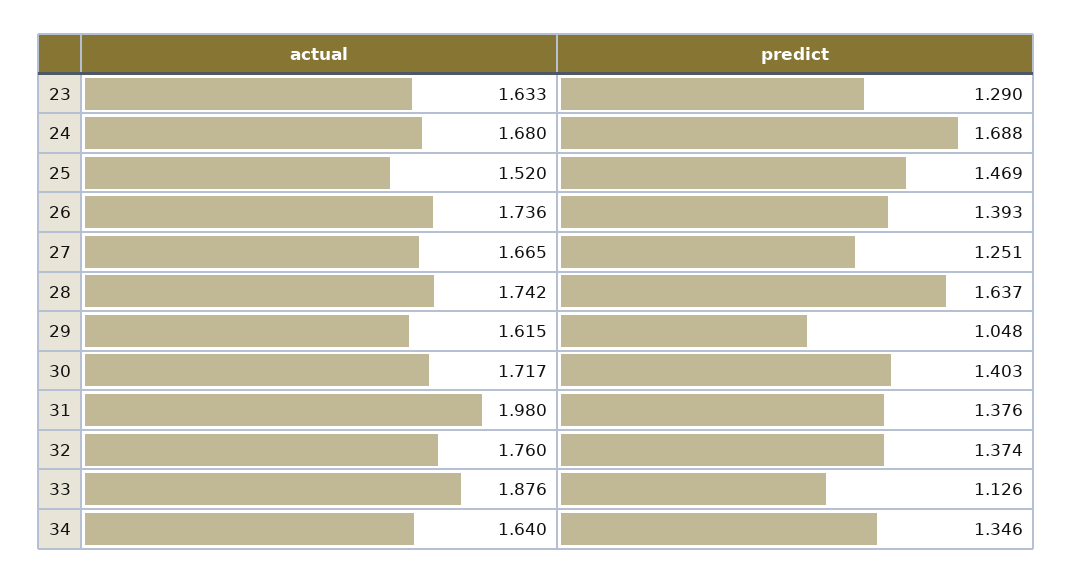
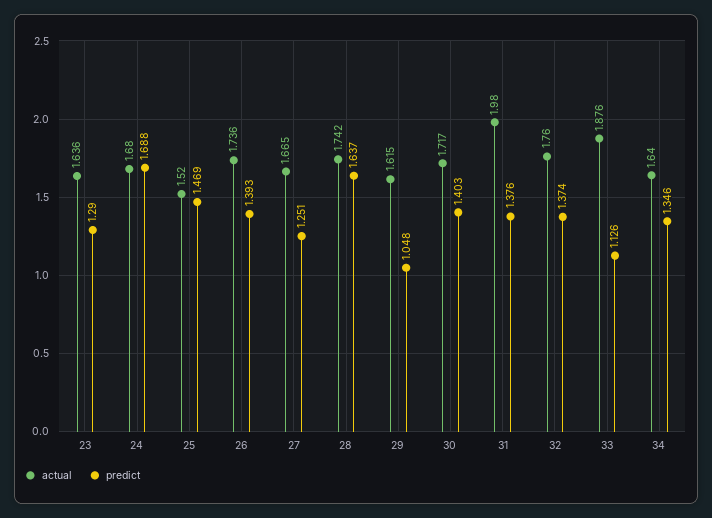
  {
    "actual": {
-     "23": 1.633,
+     "23": 1.636,
      "24": 1.68,
      "25": 1.52,
      "26": 1.736,
      "27": 1.665,
      "28": 1.742,
      "29": 1.615,
      "30": 1.717,
      "31": 1.98,
      "32": 1.76,
      "33": 1.876,
      "34": 1.64
    },
    "predict": {
      "23": 1.29,
      "24": 1.688,
      "25": 1.469,
      "26": 1.393,
      "27": 1.251,
      "28": 1.637,
      "29": 1.048,
      "30": 1.403,
      "31": 1.376,
      "32": 1.374,
      "33": 1.126,
      "34": 1.346
    }
  }

